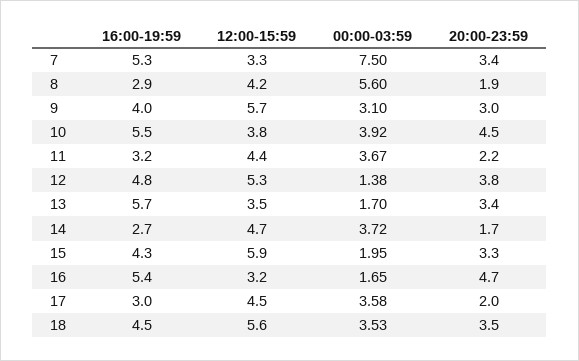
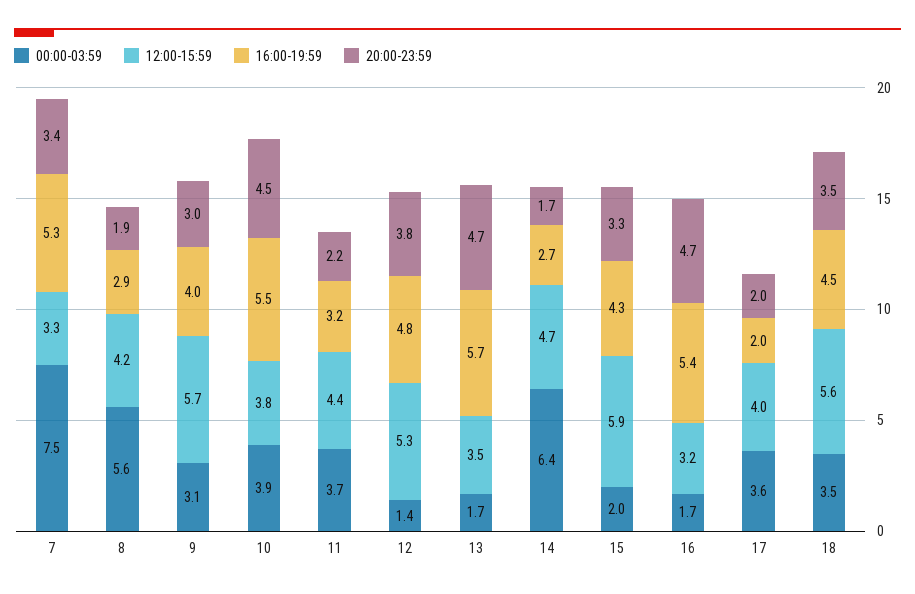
  {
    "16:00-19:59": {
      "7": 5.3,
      "8": 2.9,
      "9": 4,
      "10": 5.5,
      "11": 3.2,
      "12": 4.8,
      "13": 5.7,
      "14": 2.7,
      "15": 4.3,
      "16": 5.4,
-     "17": 3,
+     "17": 2,
      "18": 4.5
    },
    "12:00-15:59": {
      "7": 3.3,
      "8": 4.2,
      "9": 5.7,
      "10": 3.8,
      "11": 4.4,
      "12": 5.3,
      "13": 3.5,
      "14": 4.7,
      "15": 5.9,
      "16": 3.2,
-     "17": 4.5,
+     "17": 4,
      "18": 5.6
    },
    "00:00-03:59": {
      "7": 7.5,
      "8": 5.6,
      "9": 3.1,
      "10": 3.92,
      "11": 3.67,
      "12": 1.38,
      "13": 1.7,
-     "14": 3.72,
+     "14": 6.4,
      "15": 1.95,
      "16": 1.65,
      "17": 3.58,
      "18": 3.53
    },
    "20:00-23:59": {
      "7": 3.4,
      "8": 1.9,
      "9": 3,
      "10": 4.5,
      "11": 2.2,
      "12": 3.8,
-     "13": 3.4,
+     "13": 4.7,
      "14": 1.7,
      "15": 3.3,
      "16": 4.7,
      "17": 2,
      "18": 3.5
    }
  }

